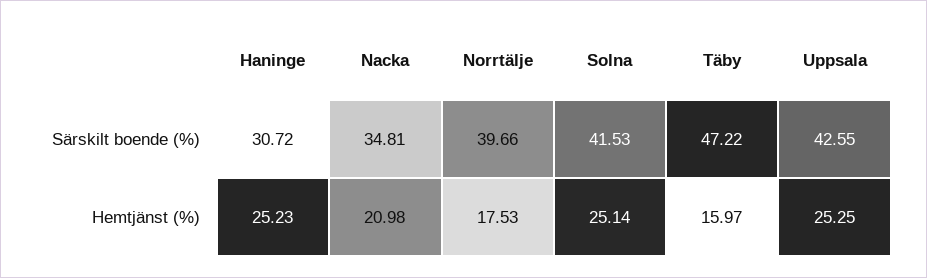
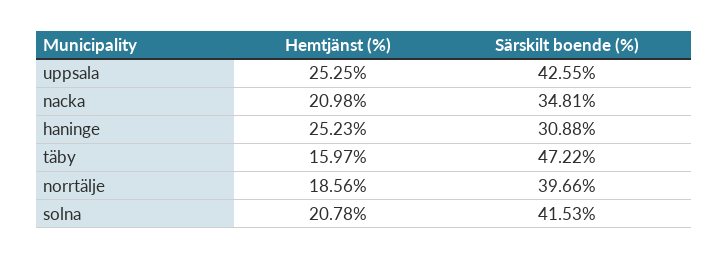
  {
    "Haninge": {
-     "Särskilt boende (%)": 30.72,
+     "Särskilt boende (%)": 30.88,
      "Hemtjänst (%)": 25.23
    },
    "Nacka": {
      "Särskilt boende (%)": 34.81,
      "Hemtjänst (%)": 20.98
    },
    "Norrtälje": {
      "Särskilt boende (%)": 39.66,
-     "Hemtjänst (%)": 17.53
+     "Hemtjänst (%)": 18.56
    },
    "Solna": {
      "Särskilt boende (%)": 41.53,
-     "Hemtjänst (%)": 25.14
+     "Hemtjänst (%)": 20.78
    },
    "Täby": {
      "Särskilt boende (%)": 47.22,
      "Hemtjänst (%)": 15.97
    },
    "Uppsala": {
      "Särskilt boende (%)": 42.55,
      "Hemtjänst (%)": 25.25
    }
  }

